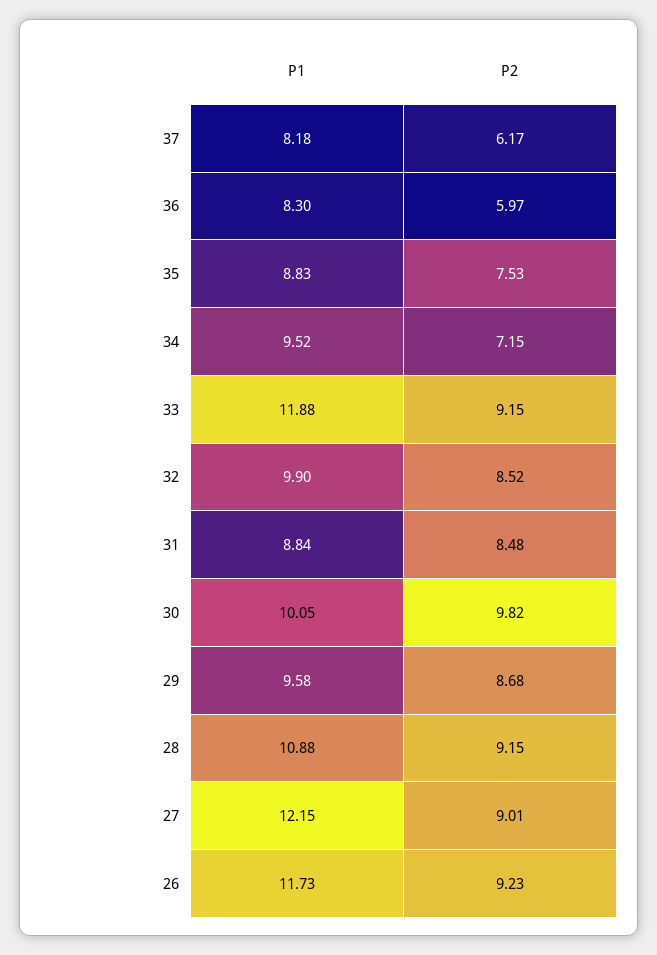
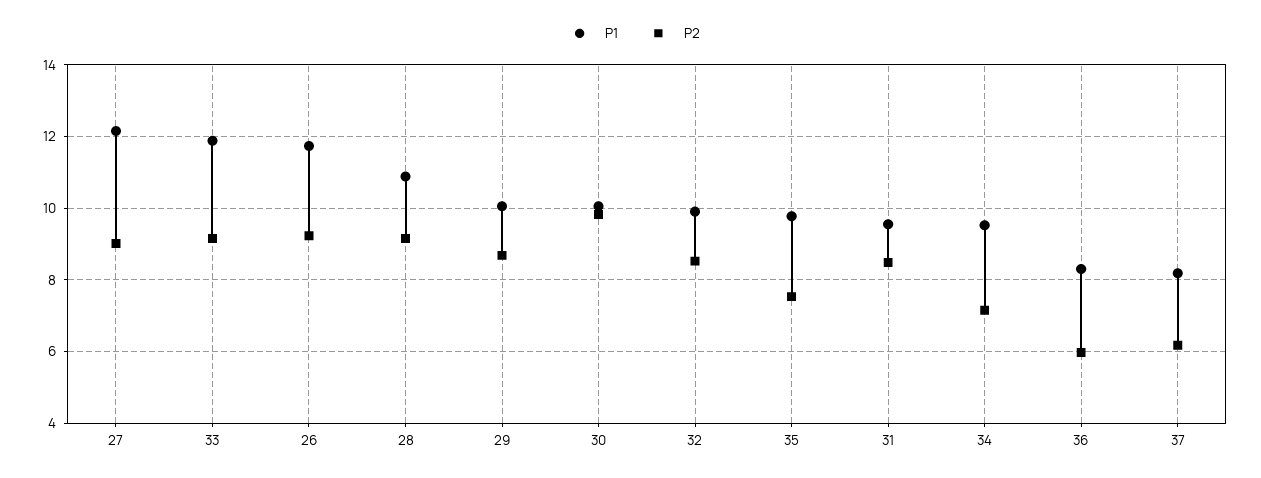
  {
    "P1": {
      "37": 8.18,
      "36": 8.3,
-     "35": 8.83,
+     "35": 9.8,
      "34": 9.52,
      "33": 11.88,
      "32": 9.9,
-     "31": 8.84,
+     "31": 9.6,
      "30": 10.05,
-     "29": 9.58,
+     "29": 10,
      "28": 10.88,
      "27": 12.15,
      "26": 11.73
    },
    "P2": {
      "37": 6.17,
      "36": 5.97,
      "35": 7.53,
      "34": 7.15,
      "33": 9.15,
      "32": 8.52,
      "31": 8.48,
      "30": 9.82,
      "29": 8.68,
      "28": 9.15,
      "27": 9.01,
      "26": 9.23
    }
  }

